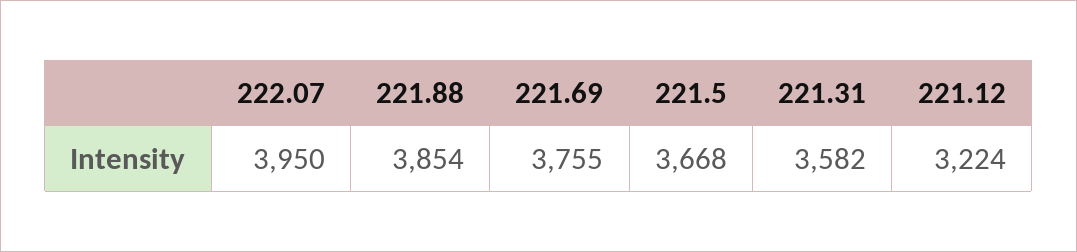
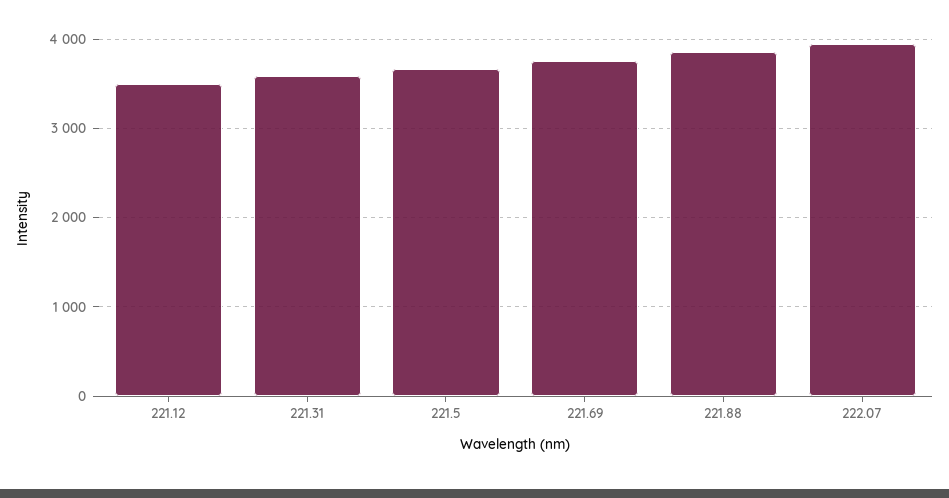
  {
    "222.07": 3950,
    "221.88": 3854,
    "221.69": 3755,
    "221.5": 3668,
    "221.31": 3582,
-   "221.12": 3224
+   "221.12": 3500
  }

